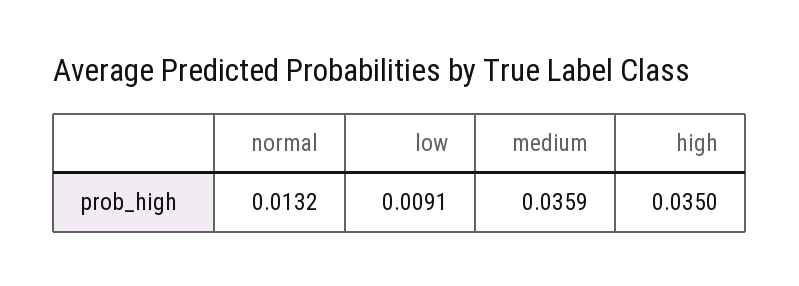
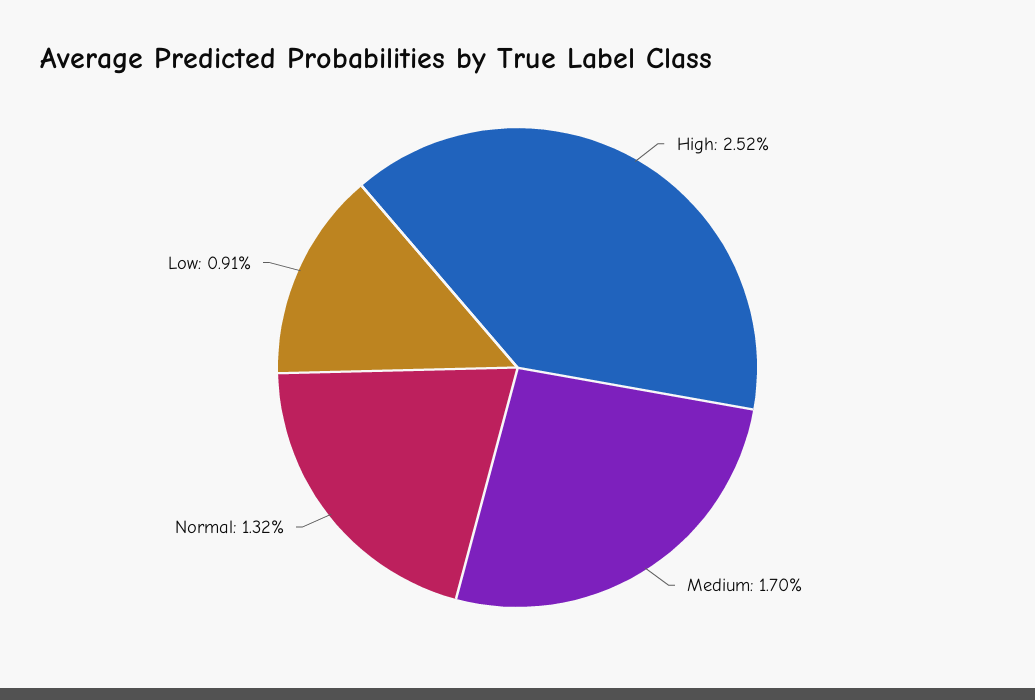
  {
    "normal": 0.0132,
    "low": 0.0091,
-   "medium": 0.0359,
+   "medium": 0.017,
-   "high": 0.035
+   "high": 0.0252
  }

